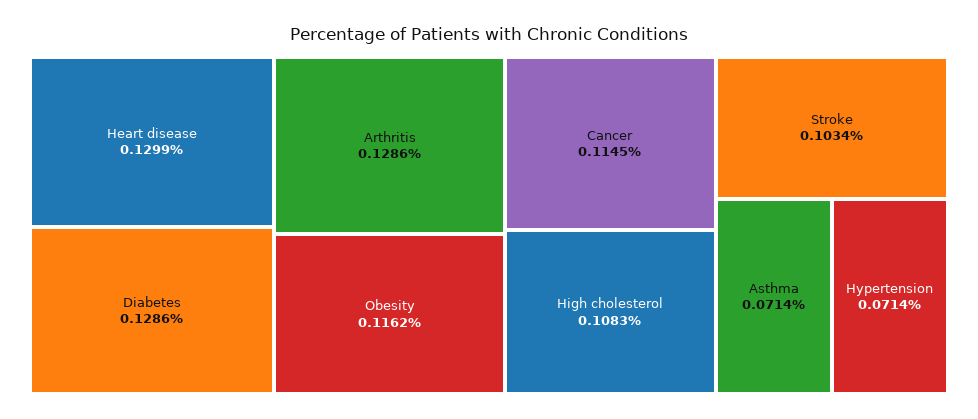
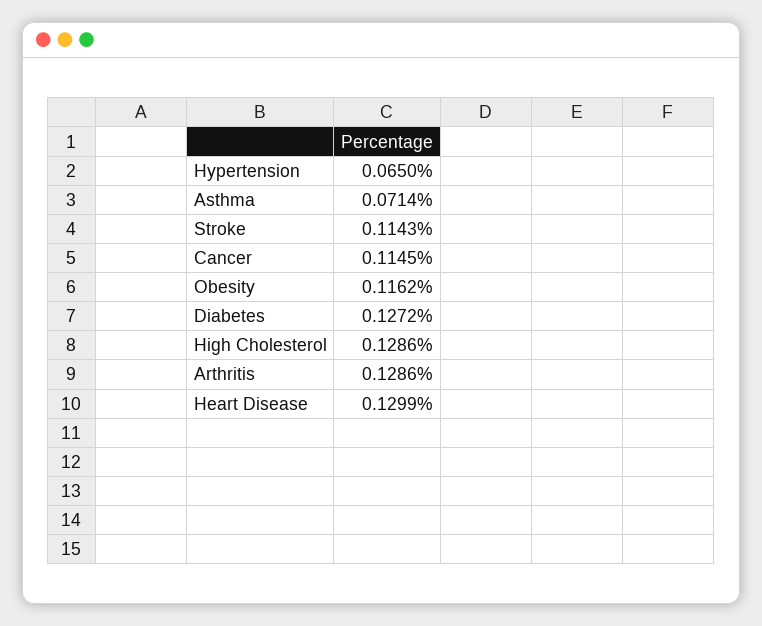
  {
    "Heart disease": 0.1299,
-   "Diabetes": 0.1286,
+   "Diabetes": 0.1272,
    "Arthritis": 0.1286,
    "Obesity": 0.1162,
    "Cancer": 0.1145,
-   "High cholesterol": 0.1083,
+   "High cholesterol": 0.1286,
-   "Stroke": 0.1034,
+   "Stroke": 0.1143,
    "Asthma": 0.0714,
-   "Hypertension": 0.0714
+   "Hypertension": 0.065
  }

